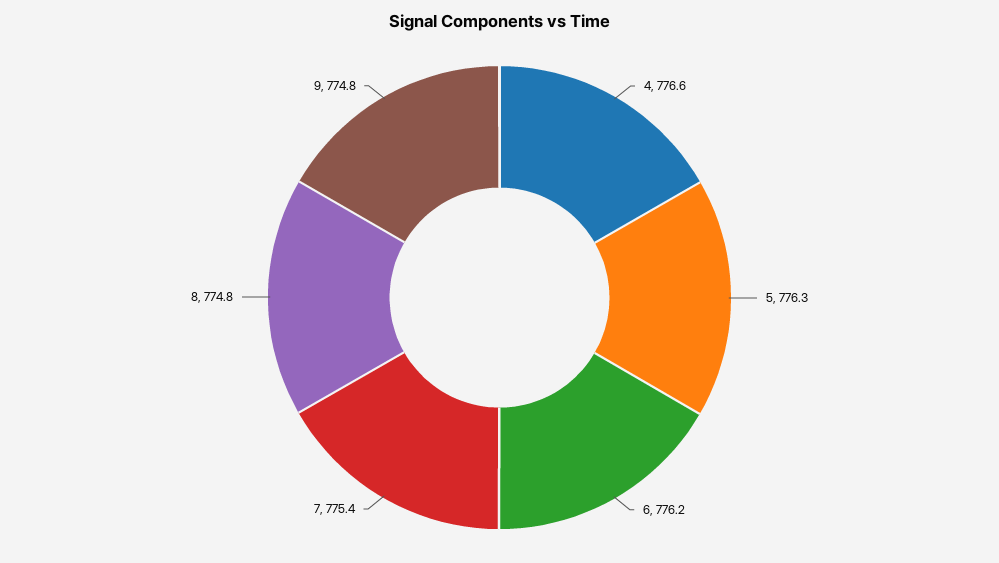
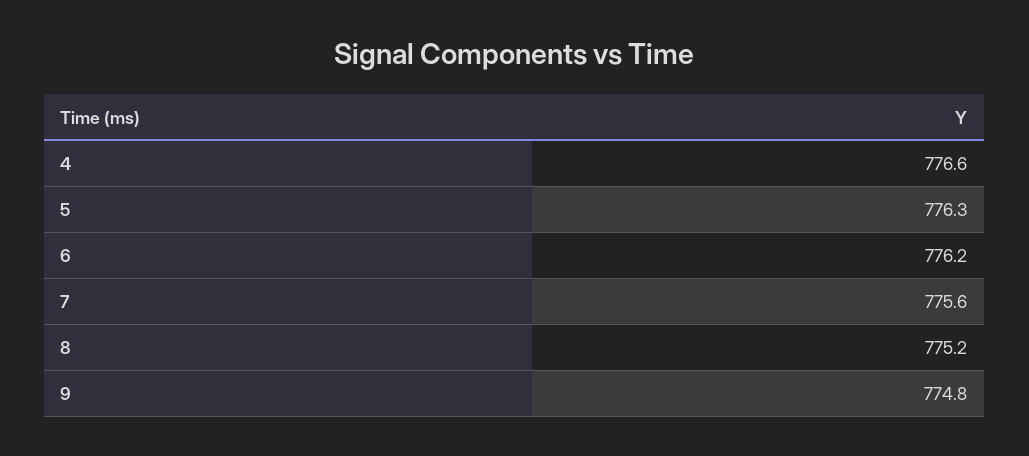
  {
    "4": 776.6,
    "5": 776.3,
    "6": 776.2,
-   "7": 775.4,
+   "7": 775.6,
-   "8": 774.8,
+   "8": 775.2,
    "9": 774.8
  }

